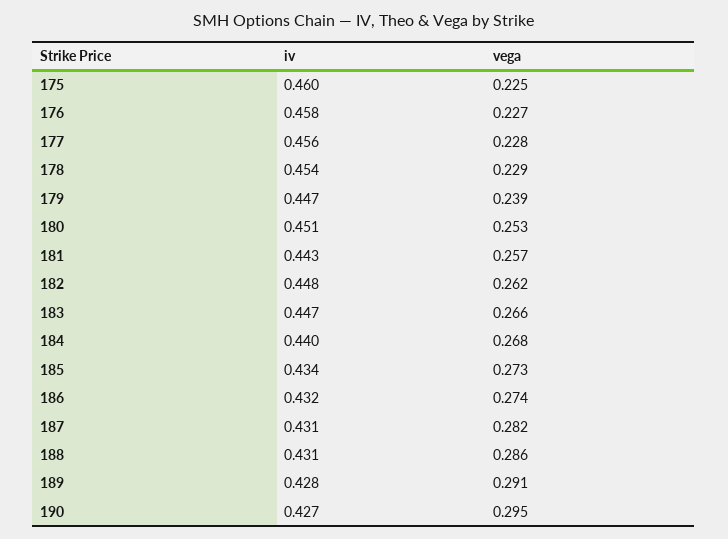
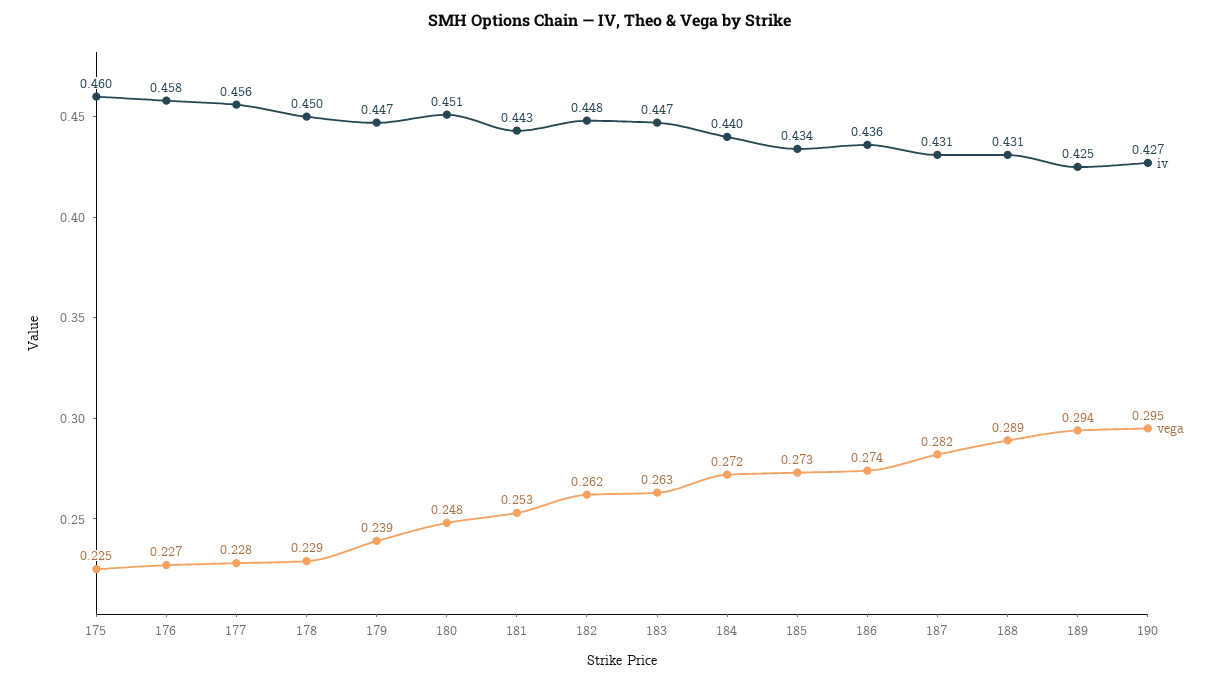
  {
    "iv": {
      "175": 0.46,
      "176": 0.458,
      "177": 0.456,
-     "178": 0.454,
+     "178": 0.45,
      "179": 0.447,
      "180": 0.451,
      "181": 0.443,
      "182": 0.448,
      "183": 0.447,
      "184": 0.44,
      "185": 0.434,
-     "186": 0.432,
+     "186": 0.436,
      "187": 0.431,
      "188": 0.431,
-     "189": 0.428,
+     "189": 0.425,
      "190": 0.427
    },
    "vega": {
      "175": 0.225,
      "176": 0.227,
      "177": 0.228,
      "178": 0.229,
      "179": 0.239,
-     "180": 0.253,
+     "180": 0.248,
-     "181": 0.257,
+     "181": 0.253,
      "182": 0.262,
-     "183": 0.266,
+     "183": 0.263,
-     "184": 0.268,
+     "184": 0.272,
      "185": 0.273,
      "186": 0.274,
      "187": 0.282,
-     "188": 0.286,
+     "188": 0.289,
-     "189": 0.291,
+     "189": 0.294,
      "190": 0.295
    }
  }

